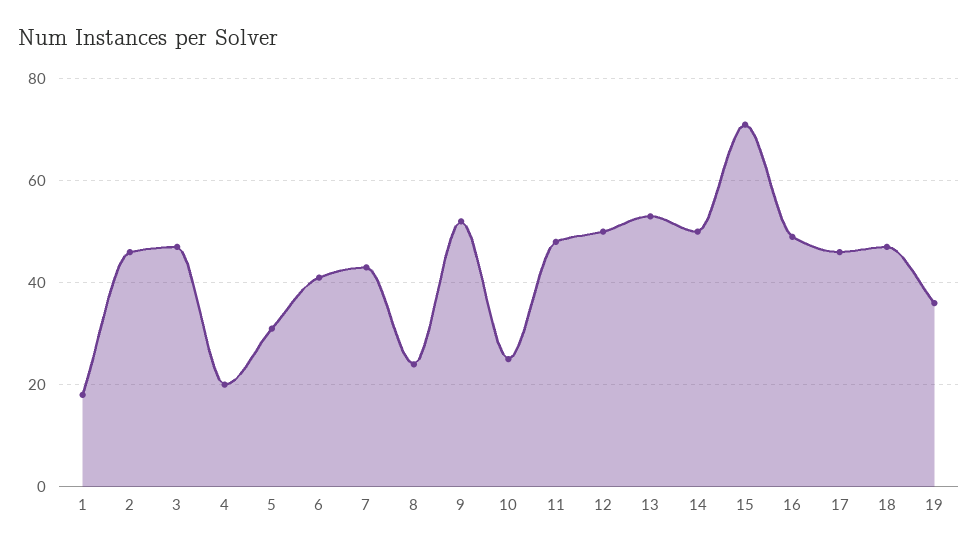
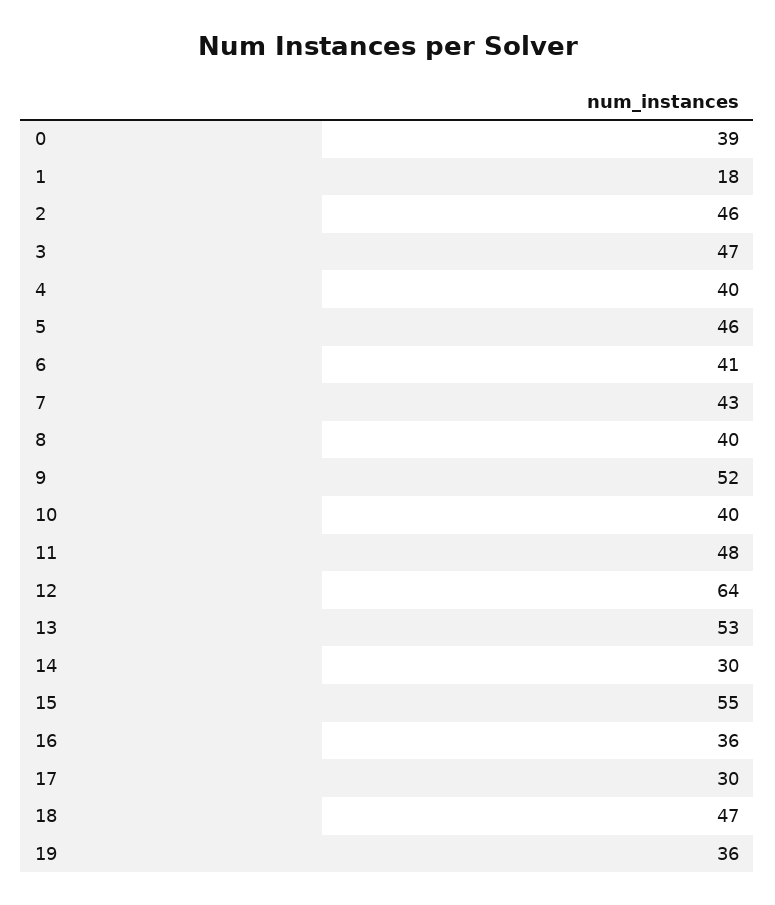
  {
    "1": 18,
    "2": 46,
    "3": 47,
-   "4": 20,
+   "4": 40,
-   "5": 30,
+   "5": 46,
    "6": 41,
    "7": 43,
-   "8": 25,
+   "8": 40,
    "9": 52,
-   "10": 25,
+   "10": 40,
    "11": 48,
-   "12": 50,
+   "12": 64,
    "13": 53,
-   "14": 50,
+   "14": 30,
-   "15": 70,
+   "15": 55,
-   "16": 50,
+   "16": 36,
-   "17": 45,
+   "17": 30,
    "18": 47,
-   "19": 36
+   "19": 36,
+   "0": 39
  }

